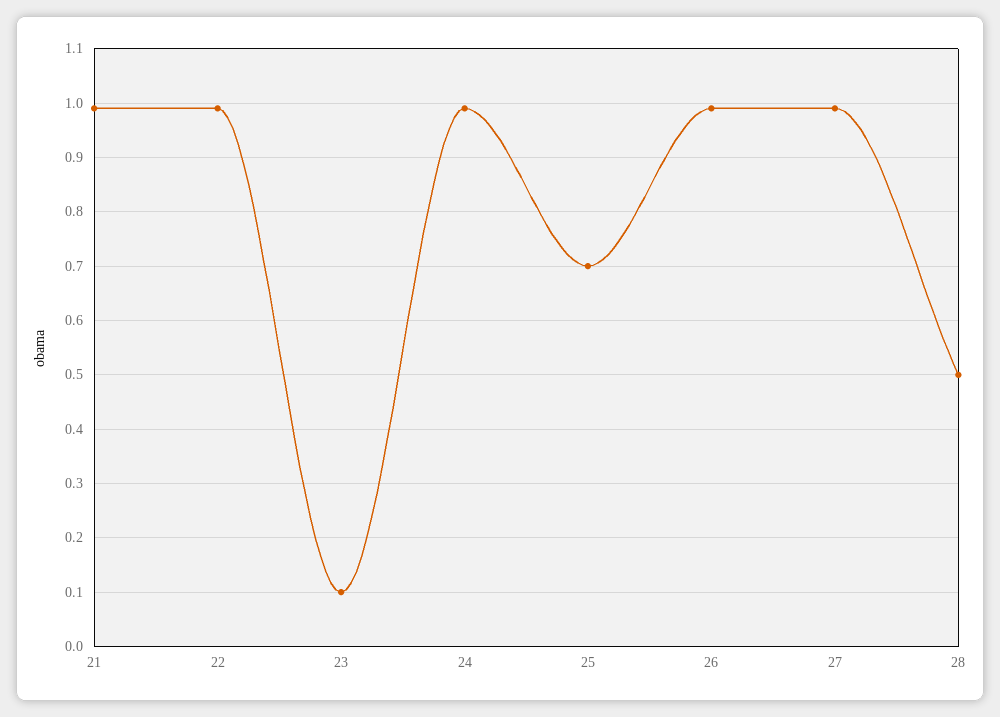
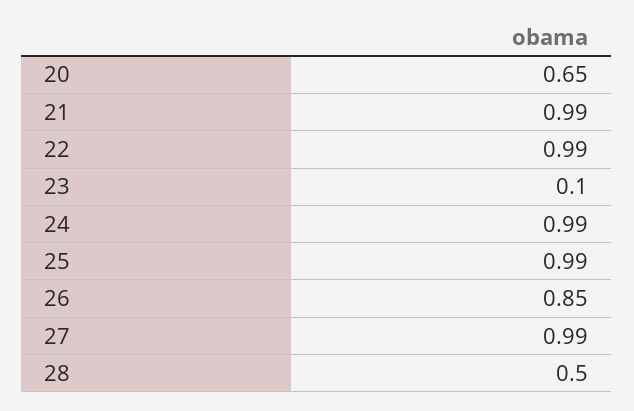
  {
    "21": 0.99,
    "22": 0.99,
    "23": 0.1,
    "24": 0.99,
-   "25": 0.7,
+   "25": 0.99,
-   "26": 1,
+   "26": 0.85,
    "27": 0.99,
-   "28": 0.5
+   "28": 0.5,
+   "20": 0.65
  }

